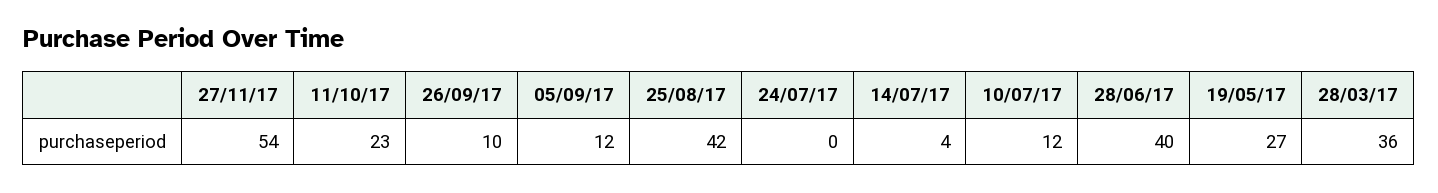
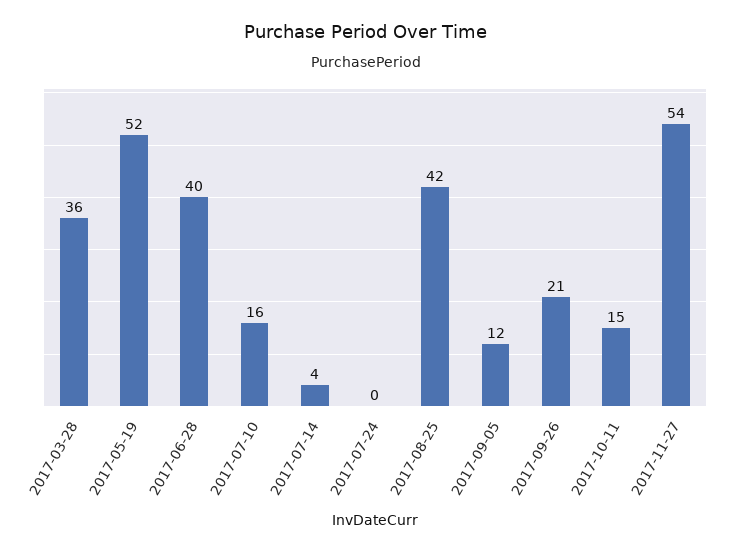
  {
    "27/11/17": 54,
-   "11/10/17": 23,
+   "11/10/17": 15,
-   "26/09/17": 10,
+   "26/09/17": 21,
    "05/09/17": 12,
    "25/08/17": 42,
    "24/07/17": 0,
    "14/07/17": 4,
-   "10/07/17": 12,
+   "10/07/17": 16,
    "28/06/17": 40,
-   "19/05/17": 27,
+   "19/05/17": 52,
    "28/03/17": 36
  }

